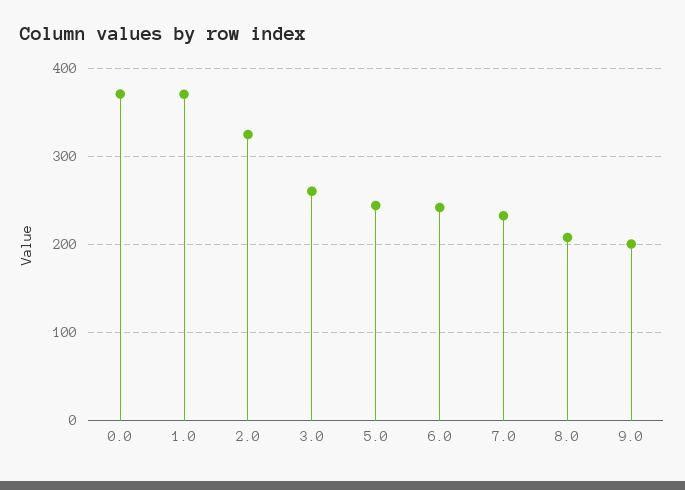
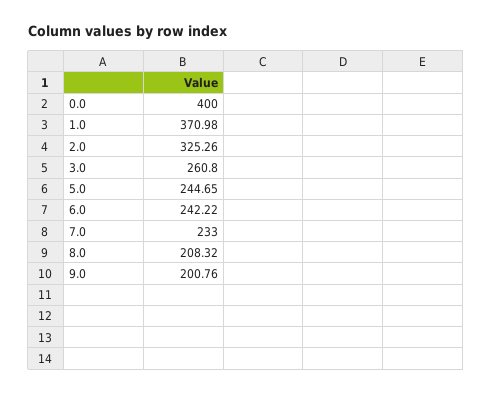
  {
-   "0.0": 370,
+   "0.0": 400,
    "1.0": 370.98,
    "2.0": 325.26,
    "3.0": 260.8,
    "5.0": 244.65,
    "6.0": 242.22,
    "7.0": 233,
    "8.0": 208.32,
    "9.0": 200.76
  }

